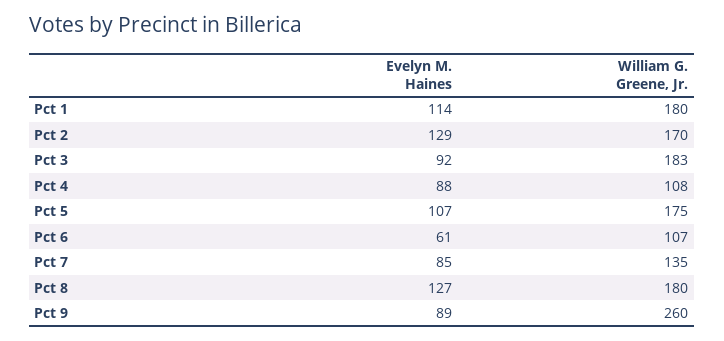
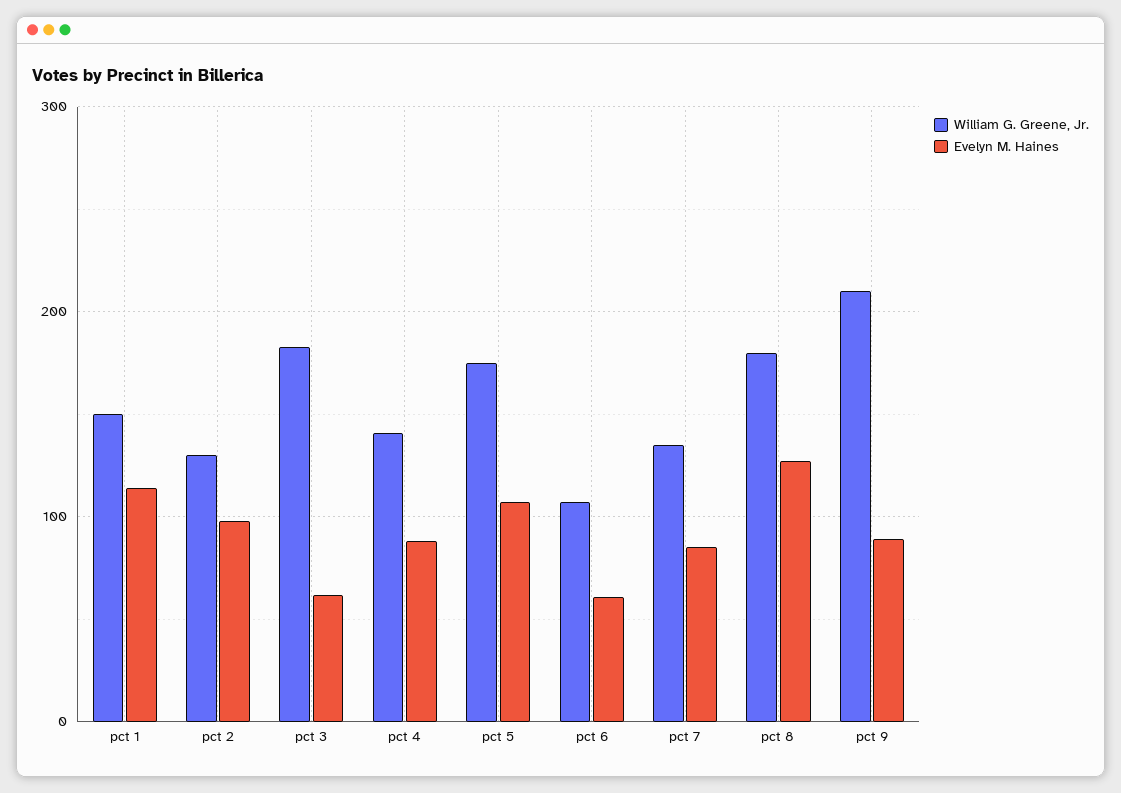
  {
    "Evelyn M. Haines": {
      "Pct 1": 114,
-     "Pct 2": 129,
+     "Pct 2": 100,
-     "Pct 3": 92,
+     "Pct 3": 60,
      "Pct 4": 88,
      "Pct 5": 107,
      "Pct 6": 61,
      "Pct 7": 85,
      "Pct 8": 127,
      "Pct 9": 89
    },
    "William G. Greene, Jr.": {
-     "Pct 1": 180,
+     "Pct 1": 150,
-     "Pct 2": 170,
+     "Pct 2": 130,
      "Pct 3": 183,
-     "Pct 4": 108,
+     "Pct 4": 140,
      "Pct 5": 175,
      "Pct 6": 107,
      "Pct 7": 135,
      "Pct 8": 180,
-     "Pct 9": 260
+     "Pct 9": 210
    }
  }

